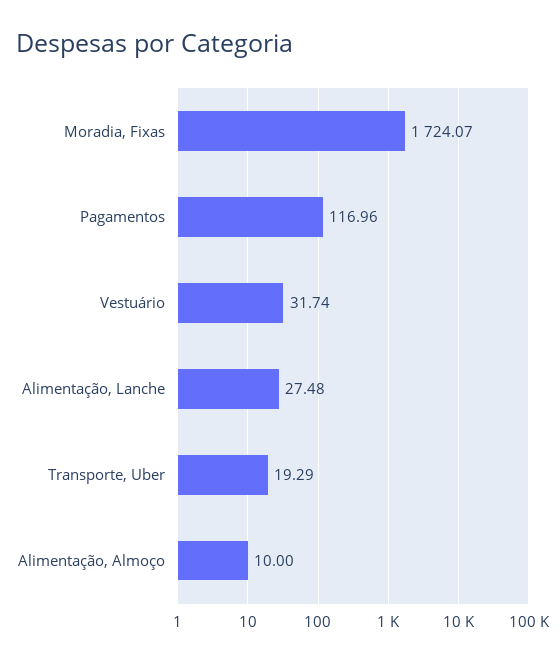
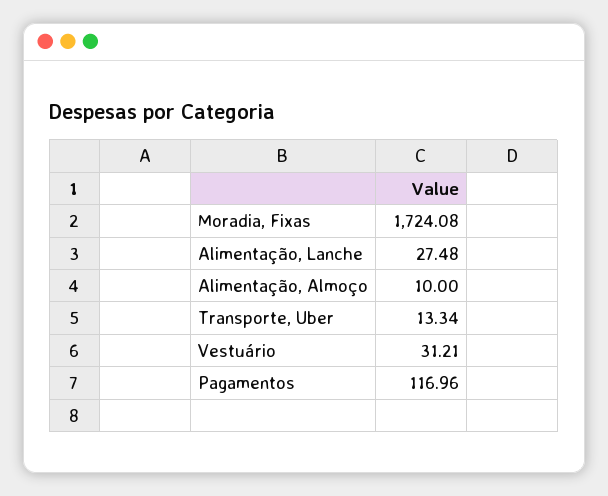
  {
-   "Moradia, Fixas": 1724.07,
+   "Moradia, Fixas": 1724.08,
    "Pagamentos": 116.96,
-   "Vestuário": 31.74,
+   "Vestuário": 31.21,
    "Alimentação, Lanche": 27.48,
-   "Transporte, Uber": 19.29,
+   "Transporte, Uber": 13.34,
    "Alimentação, Almoço": 10
  }

